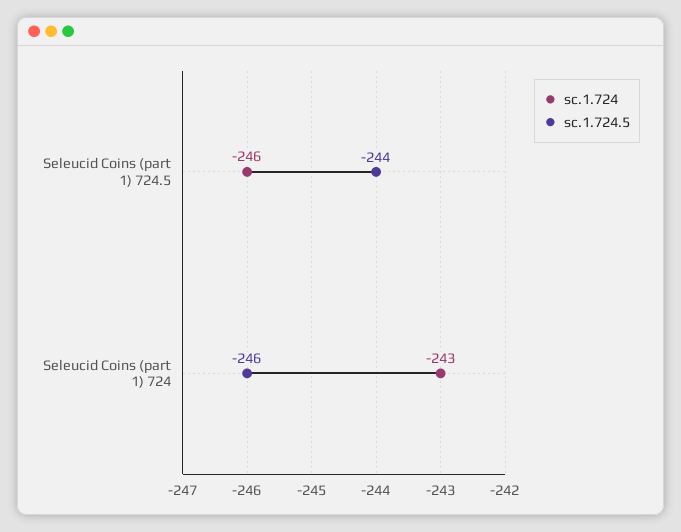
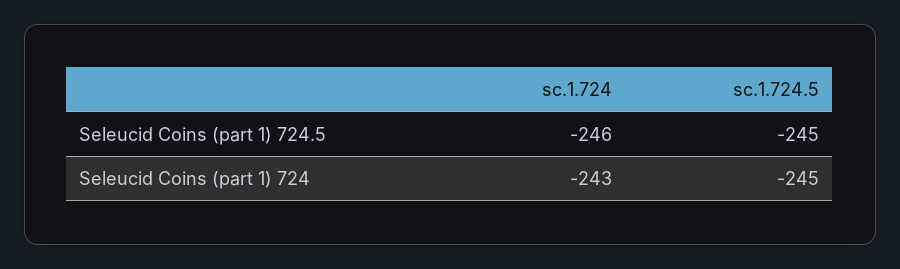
  {
    "sc.1.724": {
      "Seleucid Coins (part 1) 724.5": -246,
      "Seleucid Coins (part 1) 724": -243
    },
    "sc.1.724.5": {
-     "Seleucid Coins (part 1) 724.5": -244,
+     "Seleucid Coins (part 1) 724.5": -245,
-     "Seleucid Coins (part 1) 724": -246
+     "Seleucid Coins (part 1) 724": -245
    }
  }

